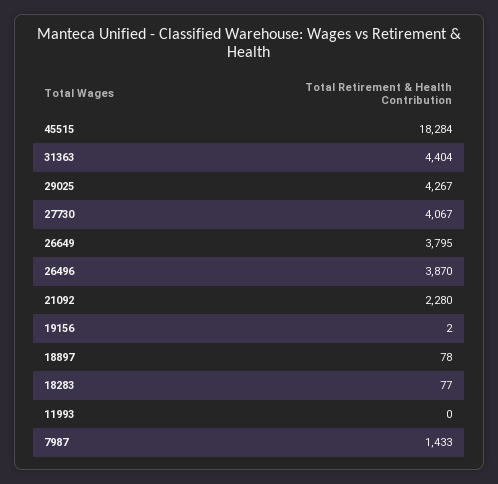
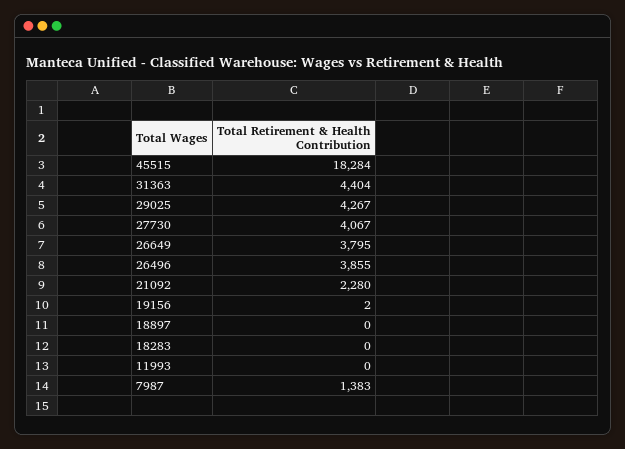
  {
    "45515": 18284,
    "31363": 4404,
    "29025": 4267,
    "27730": 4067,
    "26649": 3795,
-   "26496": 3870,
+   "26496": 3855,
    "21092": 2280,
    "19156": 2,
-   "18897": 78,
+   "18897": 0,
-   "18283": 77,
+   "18283": 0,
    "11993": 0,
-   "7987": 1433
+   "7987": 1383
  }

